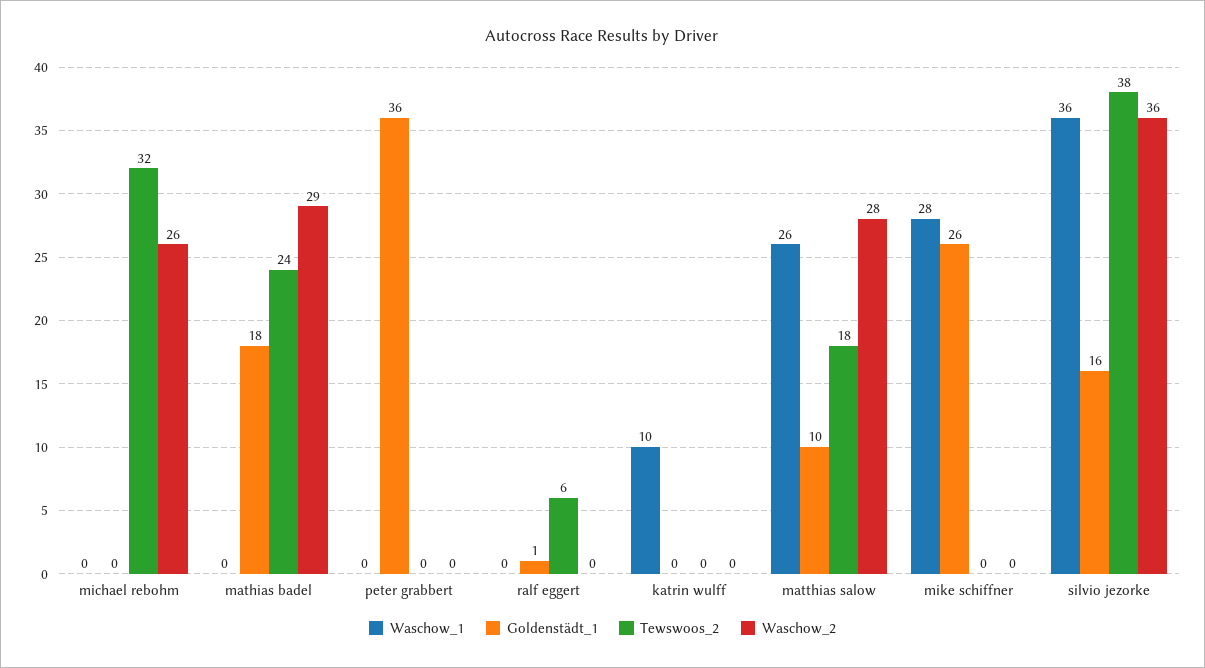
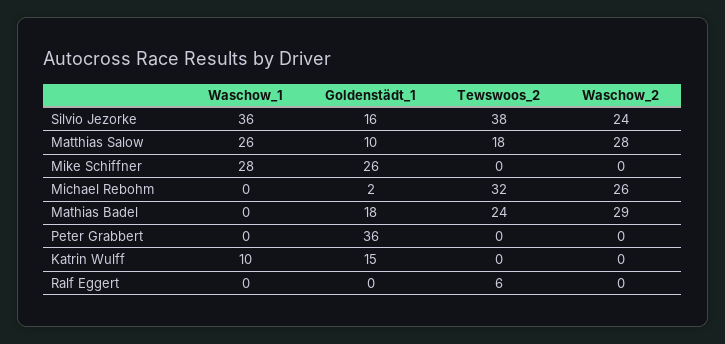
  {
    "Waschow_1": {
      "michael rebohm": 0,
      "mathias badel": 0,
      "peter grabbert": 0,
      "ralf eggert": 0,
      "katrin wulff": 10,
      "matthias salow": 26,
      "mike schiffner": 28,
      "silvio jezorke": 36
    },
    "Goldenstädt_1": {
-     "michael rebohm": 0,
+     "michael rebohm": 2,
      "mathias badel": 18,
      "peter grabbert": 36,
-     "ralf eggert": 1,
+     "ralf eggert": 0,
-     "katrin wulff": 0,
+     "katrin wulff": 15,
      "matthias salow": 10,
      "mike schiffner": 26,
      "silvio jezorke": 16
    },
    "Tewswoos_2": {
      "michael rebohm": 32,
      "mathias badel": 24,
      "peter grabbert": 0,
      "ralf eggert": 6,
      "katrin wulff": 0,
      "matthias salow": 18,
      "mike schiffner": 0,
      "silvio jezorke": 38
    },
    "Waschow_2": {
      "michael rebohm": 26,
      "mathias badel": 29,
      "peter grabbert": 0,
      "ralf eggert": 0,
      "katrin wulff": 0,
      "matthias salow": 28,
      "mike schiffner": 0,
-     "silvio jezorke": 36
+     "silvio jezorke": 24
    }
  }

